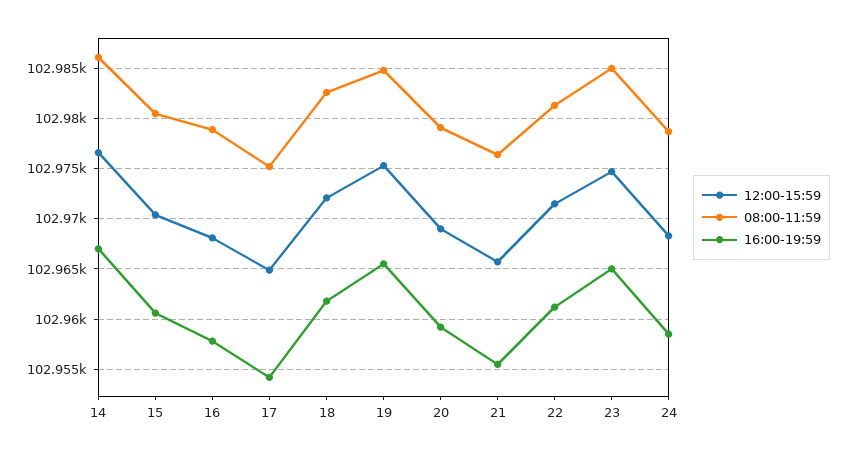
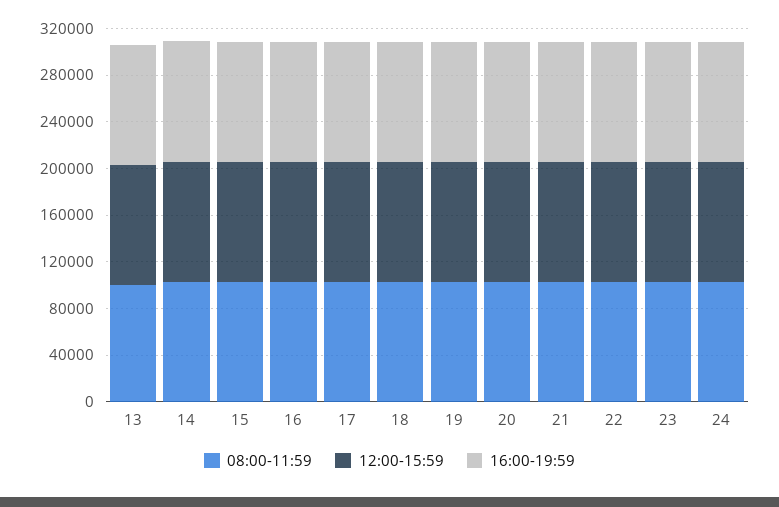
  {
    "12:00-15:59": {
      "14": 102977,
      "15": 102970,
      "16": 102968,
      "17": 102965,
      "18": 102972,
      "19": 102975,
      "20": 102969,
      "21": 102966,
      "22": 102972,
      "23": 102975,
-     "24": 102968
+     "24": 102968,
+     "13": 100000
    },
    "08:00-11:59": {
      "14": 102986,
      "15": 102981,
      "16": 102979,
      "17": 102975,
      "18": 102983,
      "19": 102985,
      "20": 102979,
      "21": 102976,
      "22": 102981,
      "23": 102985,
-     "24": 102979
+     "24": 102979,
+     "13": 100000
    },
    "16:00-19:59": {
      "14": 102967,
      "15": 102961,
      "16": 102958,
      "17": 102954,
      "18": 102962,
      "19": 102966,
      "20": 102959,
      "21": 102956,
      "22": 102961,
      "23": 102965,
-     "24": 102959
+     "24": 102959,
+     "13": 100000
    }
  }

